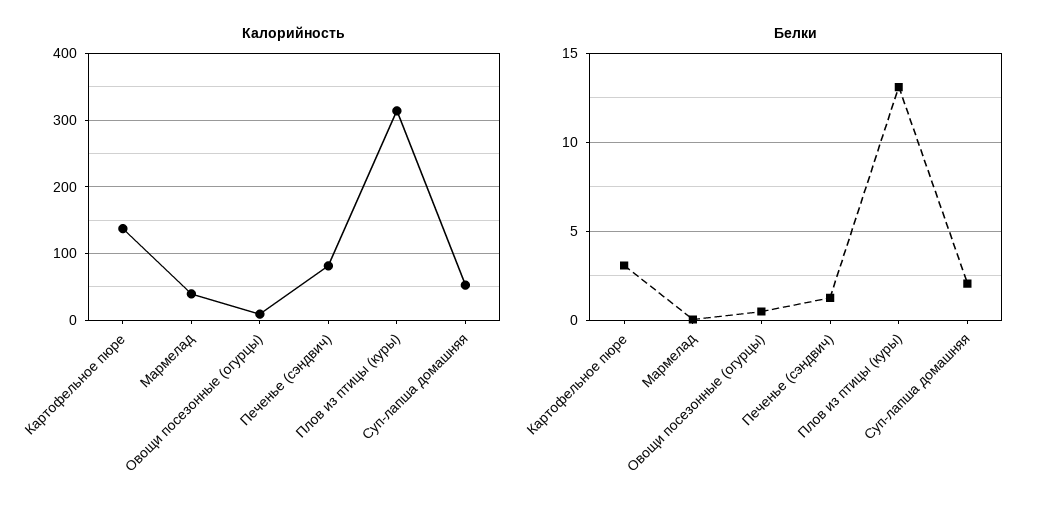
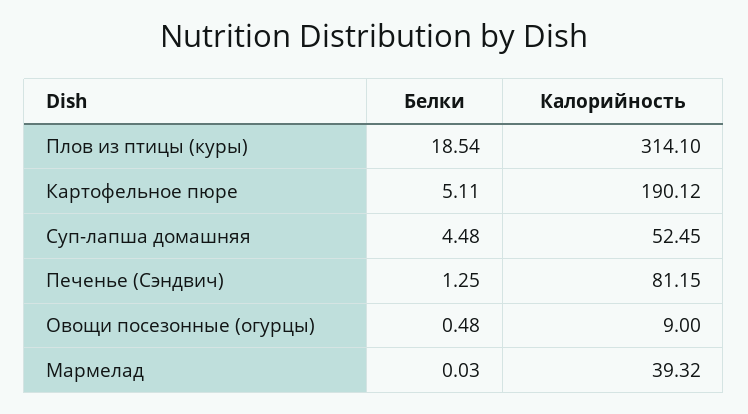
  {
    "Калорийность": {
-     "Картофельное пюре": 140,
+     "Картофельное пюре": 190.12,
      "Мармелад": 39.32,
      "Овощи посезонные (огурцы)": 9,
      "Печенье (сэндвич)": 81.15,
      "Плов из птицы (куры)": 314.1,
      "Суп-лапша домашняя": 52.45
    },
    "Белки": {
-     "Картофельное пюре": 3,
+     "Картофельное пюре": 5.11,
      "Мармелад": 0.03,
      "Овощи посезонные (огурцы)": 0.48,
      "Печенье (сэндвич)": 1.25,
-     "Плов из птицы (куры)": 13,
+     "Плов из птицы (куры)": 18.54,
-     "Суп-лапша домашняя": 2
+     "Суп-лапша домашняя": 4.48
    }
  }

